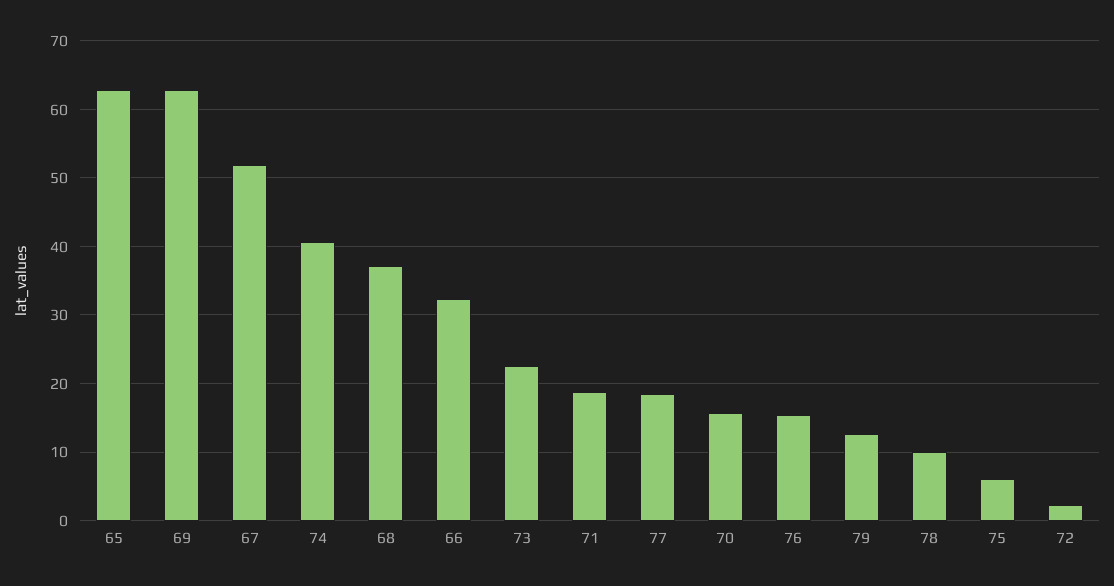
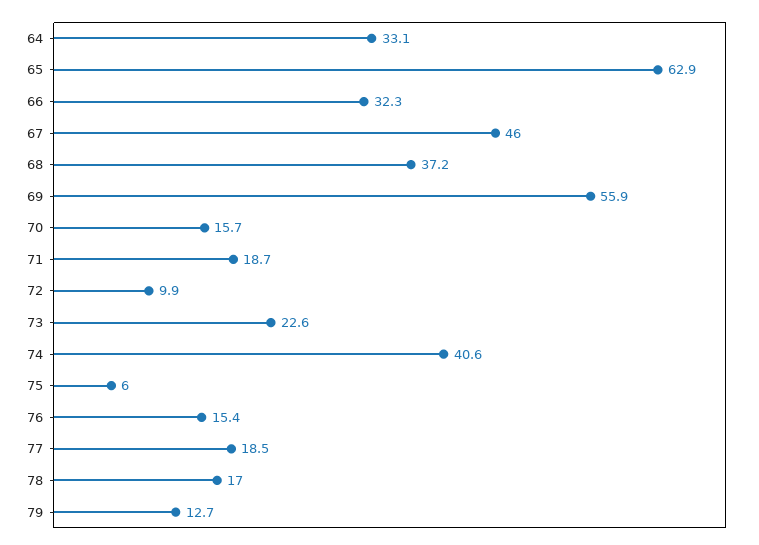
  {
    "65": 62.9,
-   "69": 63,
+   "69": 55.9,
-   "67": 52,
+   "67": 46,
    "74": 40.6,
    "68": 37.2,
    "66": 32.3,
    "73": 22.6,
    "71": 18.7,
    "77": 18.5,
    "70": 15.7,
    "76": 15.4,
    "79": 12.7,
-   "78": 10,
+   "78": 17,
    "75": 6,
-   "72": 2
+   "72": 9.9,
+   "64": 33.1
  }

